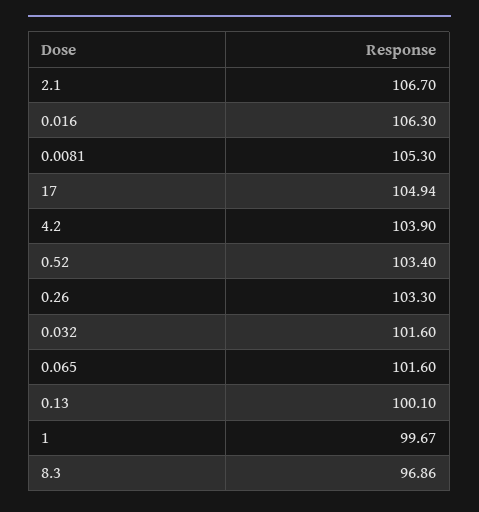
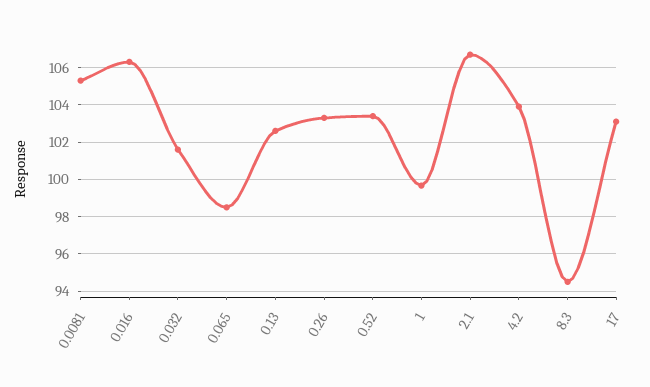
  {
    "2.1": 106.7,
    "0.016": 106.3,
    "0.0081": 105.3,
-   "17": 104.94,
+   "17": 103,
    "4.2": 103.9,
    "0.52": 103.4,
    "0.26": 103.3,
    "0.032": 101.6,
-   "0.065": 101.6,
+   "0.065": 98.5,
-   "0.13": 100.1,
+   "0.13": 102.5,
    "1": 99.67,
-   "8.3": 96.86
+   "8.3": 94.5
  }

